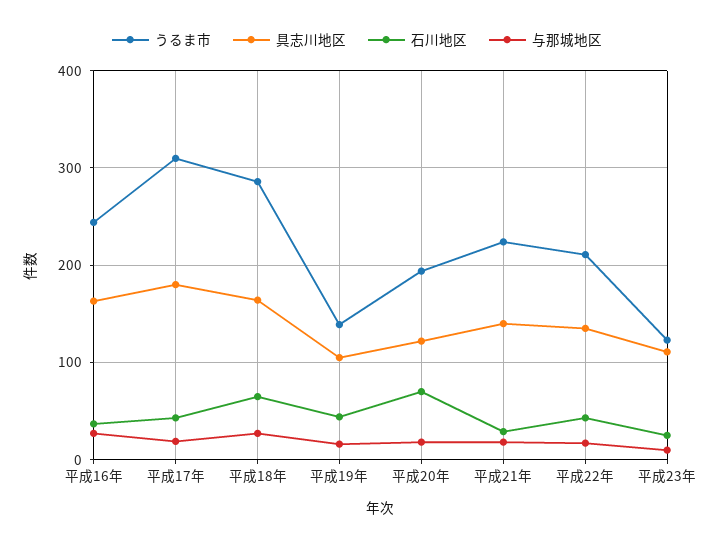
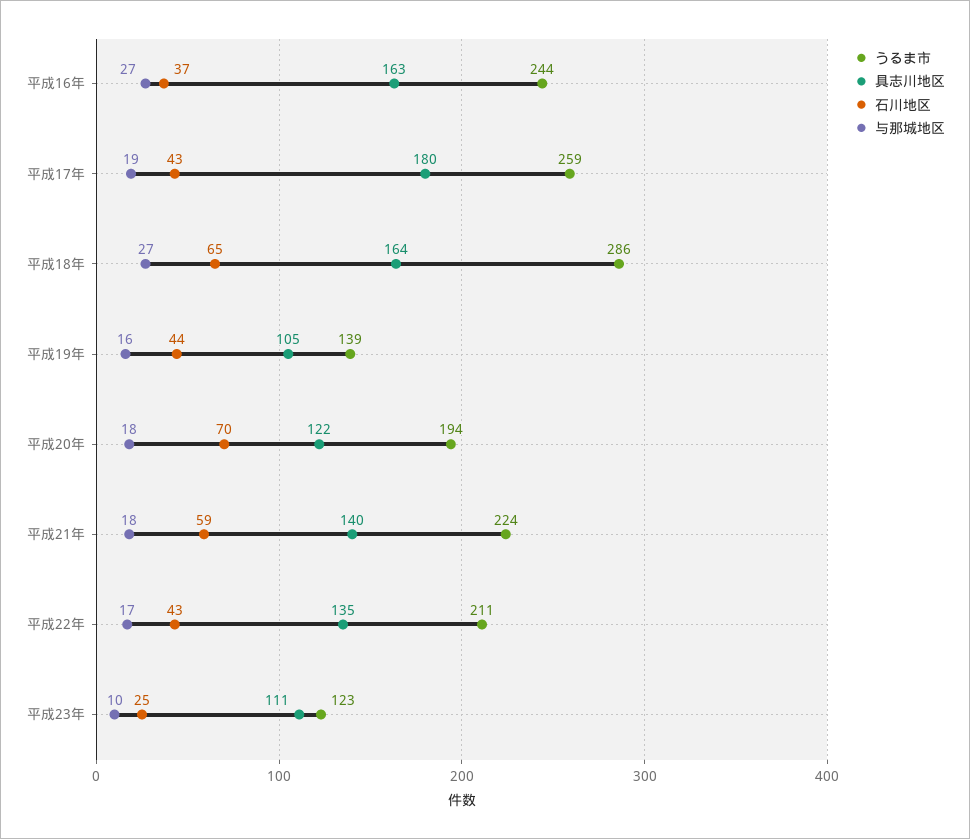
  {
    "うるま市": {
      "平成16年": 244,
-     "平成17年": 310,
+     "平成17年": 259,
      "平成18年": 286,
      "平成19年": 139,
      "平成20年": 194,
      "平成21年": 224,
      "平成22年": 211,
      "平成23年": 123
    },
    "具志川地区": {
      "平成16年": 163,
      "平成17年": 180,
      "平成18年": 164,
      "平成19年": 105,
      "平成20年": 122,
      "平成21年": 140,
      "平成22年": 135,
      "平成23年": 111
    },
    "石川地区": {
      "平成16年": 37,
      "平成17年": 43,
      "平成18年": 65,
      "平成19年": 44,
      "平成20年": 70,
-     "平成21年": 30,
+     "平成21年": 59,
      "平成22年": 43,
      "平成23年": 25
    },
    "与那城地区": {
      "平成16年": 27,
      "平成17年": 19,
      "平成18年": 27,
      "平成19年": 16,
      "平成20年": 18,
      "平成21年": 18,
      "平成22年": 17,
      "平成23年": 10
    }
  }

